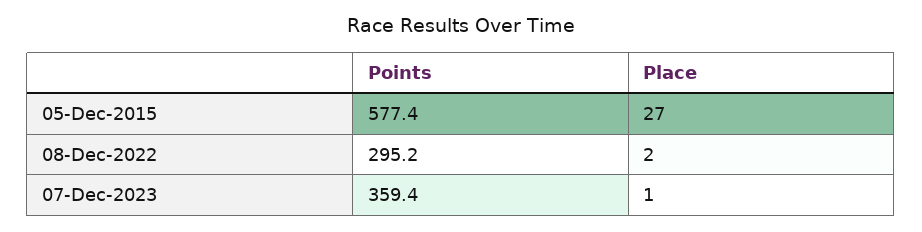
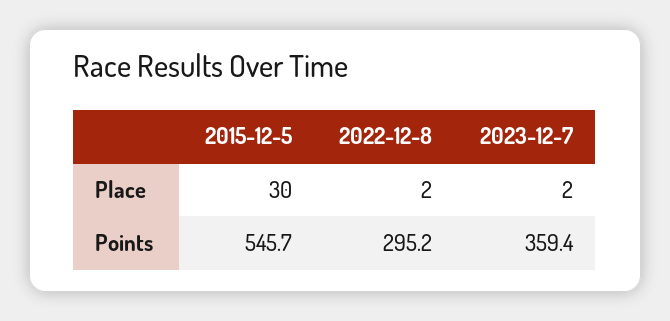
  {
    "Points": {
-     "05-Dec-2015": 577.4,
+     "05-Dec-2015": 545.7,
      "08-Dec-2022": 295.2,
      "07-Dec-2023": 359.4
    },
    "Place": {
-     "05-Dec-2015": 27,
+     "05-Dec-2015": 30,
      "08-Dec-2022": 2,
-     "07-Dec-2023": 1
+     "07-Dec-2023": 2
    }
  }

